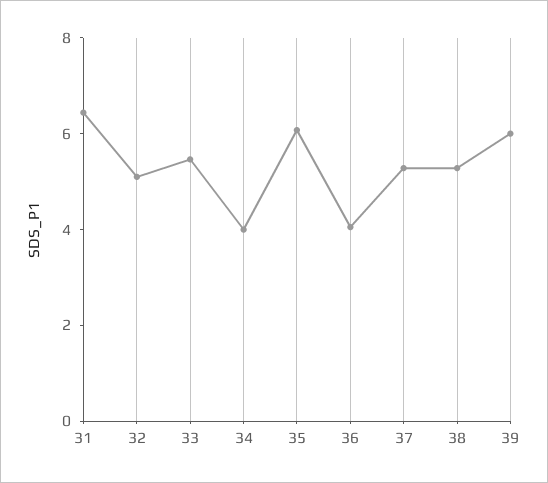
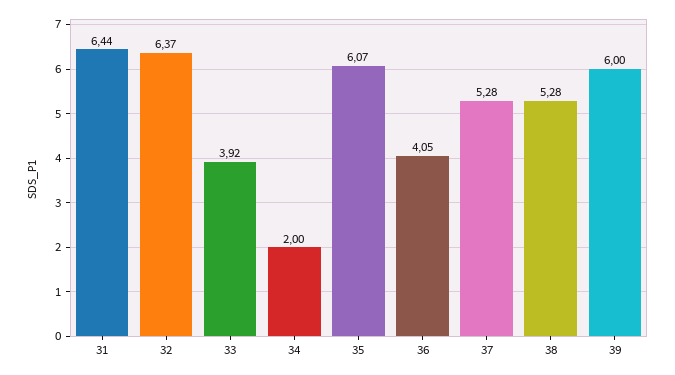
  {
    "31": 6.44,
-   "32": 5,
+   "32": 6.37,
-   "33": 5.5,
+   "33": 3.92,
-   "34": 4,
+   "34": 2,
    "35": 6.07,
    "36": 4.05,
    "37": 5.28,
    "38": 5.28,
    "39": 6
  }

